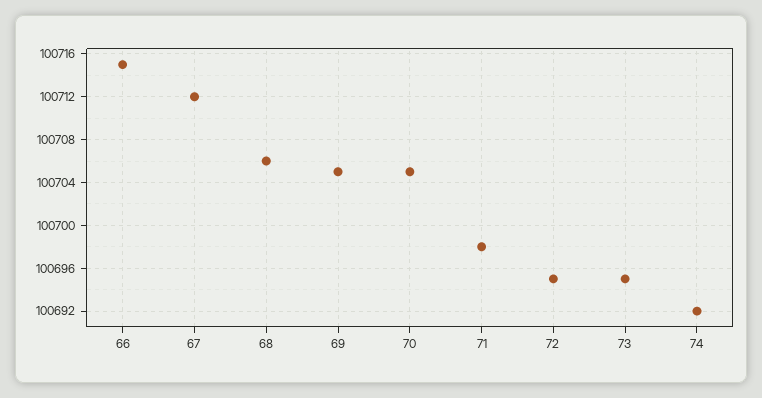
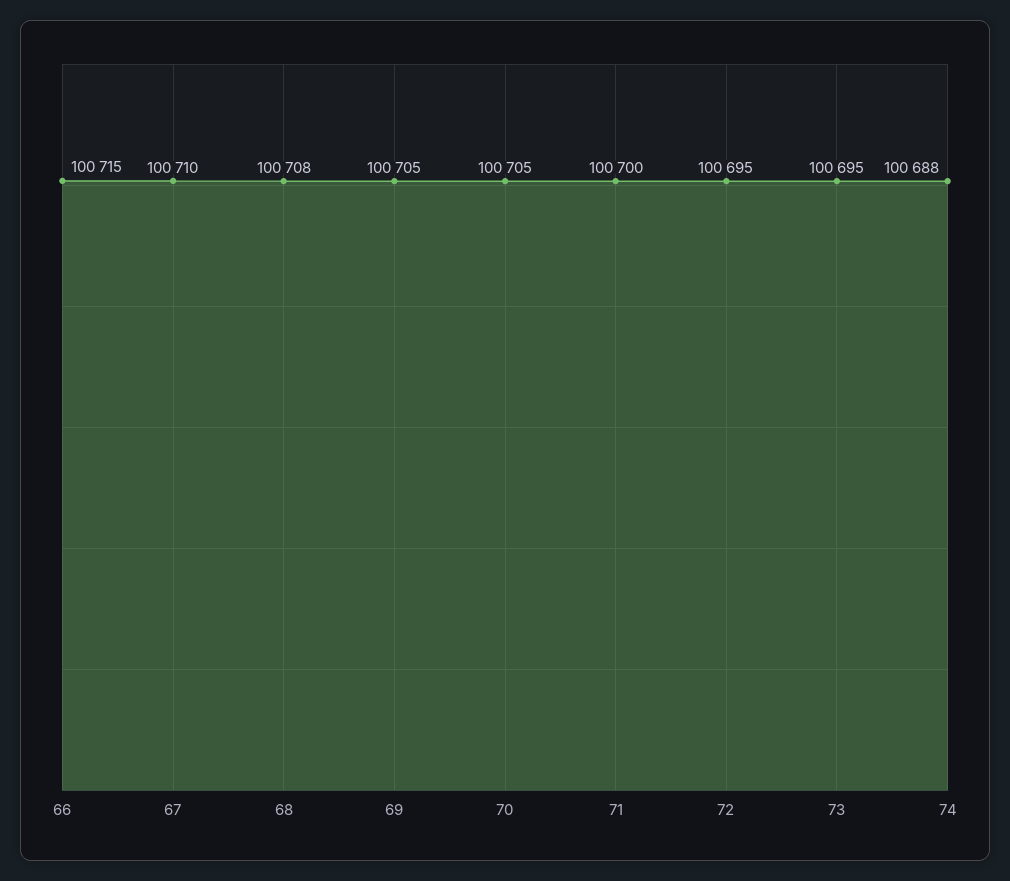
  {
    "66": 100715,
-   "67": 100712,
+   "67": 100710,
-   "68": 100706,
+   "68": 100708,
    "69": 100705,
    "70": 100705,
-   "71": 100698,
+   "71": 100700,
    "72": 100695,
    "73": 100695,
-   "74": 100692
+   "74": 100688
  }

